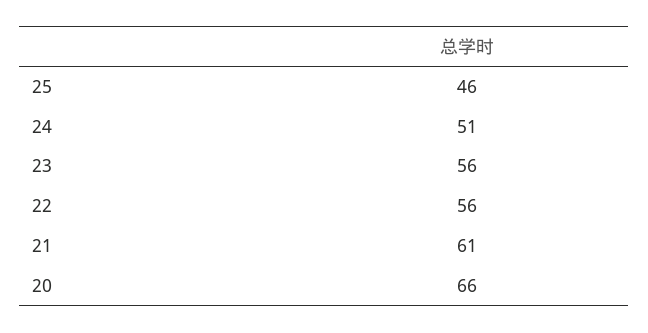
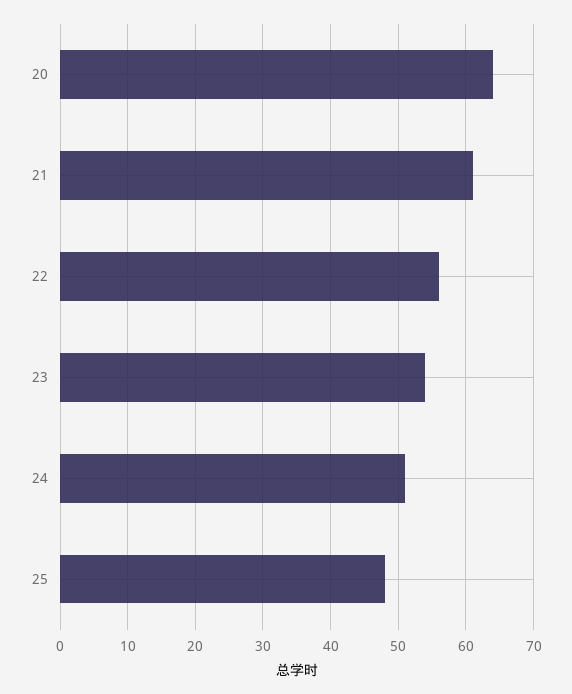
  {
-   "25": 46,
+   "25": 48,
    "24": 51,
-   "23": 56,
+   "23": 54,
    "22": 56,
    "21": 61,
-   "20": 66
+   "20": 64
  }

